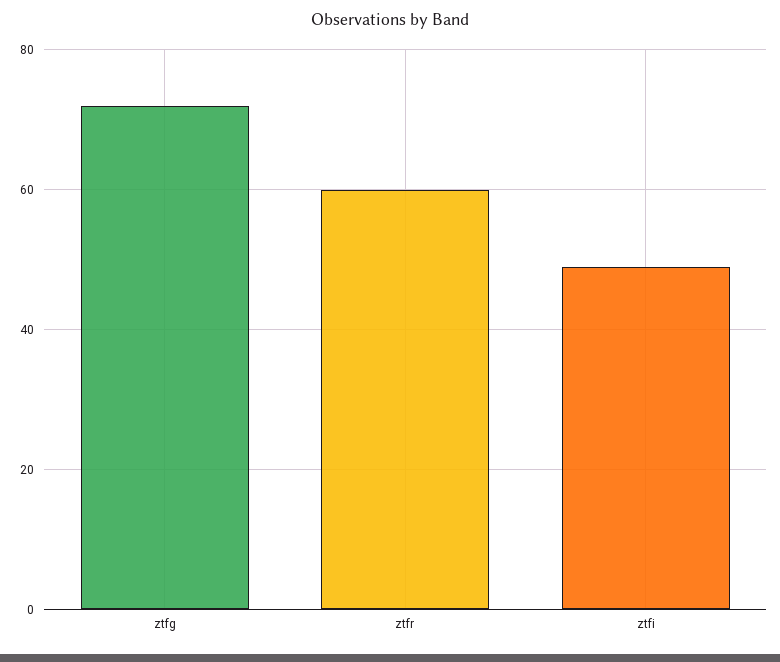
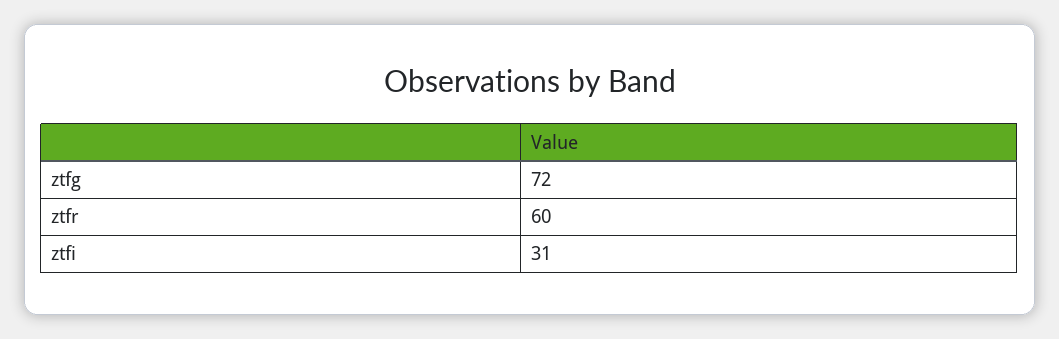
  {
    "ztfg": 72,
    "ztfr": 60,
-   "ztfi": 50
+   "ztfi": 31
  }

